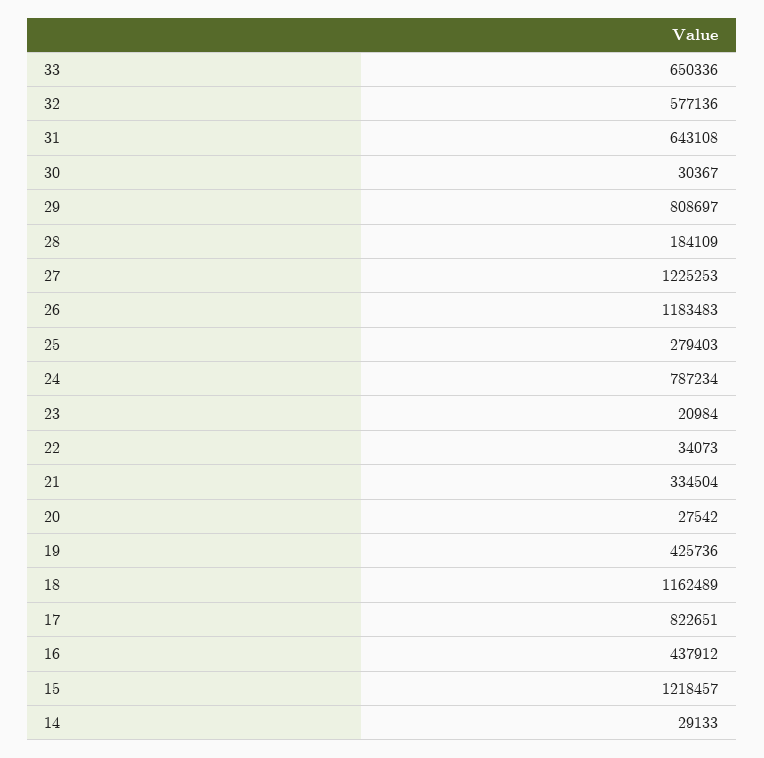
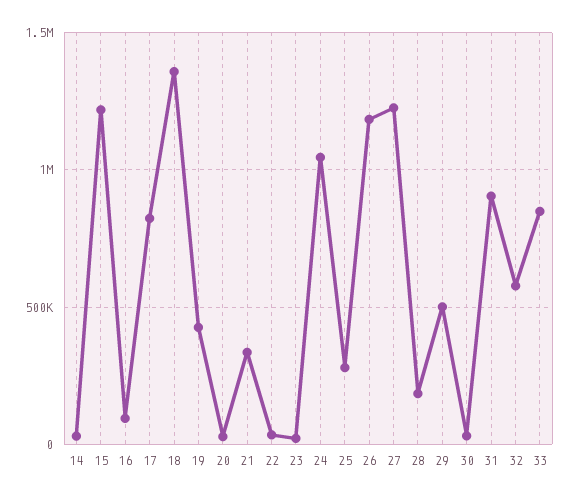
  {
-   "33": 650336,
+   "33": 850000,
    "32": 577136,
-   "31": 643108,
+   "31": 900000,
    "30": 30367,
-   "29": 808697,
+   "29": 500000,
    "28": 184109,
    "27": 1225253,
    "26": 1183483,
    "25": 279403,
-   "24": 787234,
+   "24": 1050000,
    "23": 20984,
    "22": 34073,
    "21": 334504,
    "20": 27542,
    "19": 425736,
-   "18": 1162489,
+   "18": 1350000,
    "17": 822651,
-   "16": 437912,
+   "16": 100000,
    "15": 1218457,
    "14": 29133
  }

